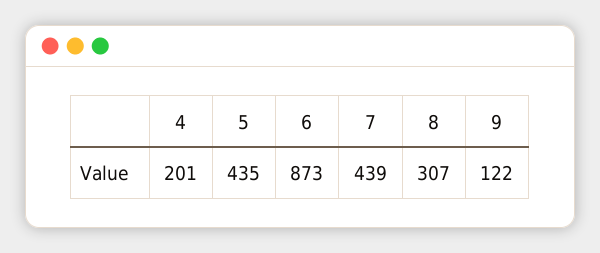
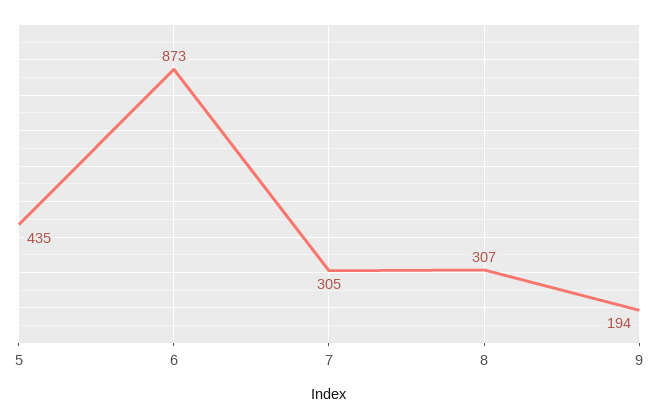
  {
-   "4": 201,
    "5": 435,
    "6": 873,
-   "7": 439,
+   "7": 305,
    "8": 307,
-   "9": 122
+   "9": 194
  }

